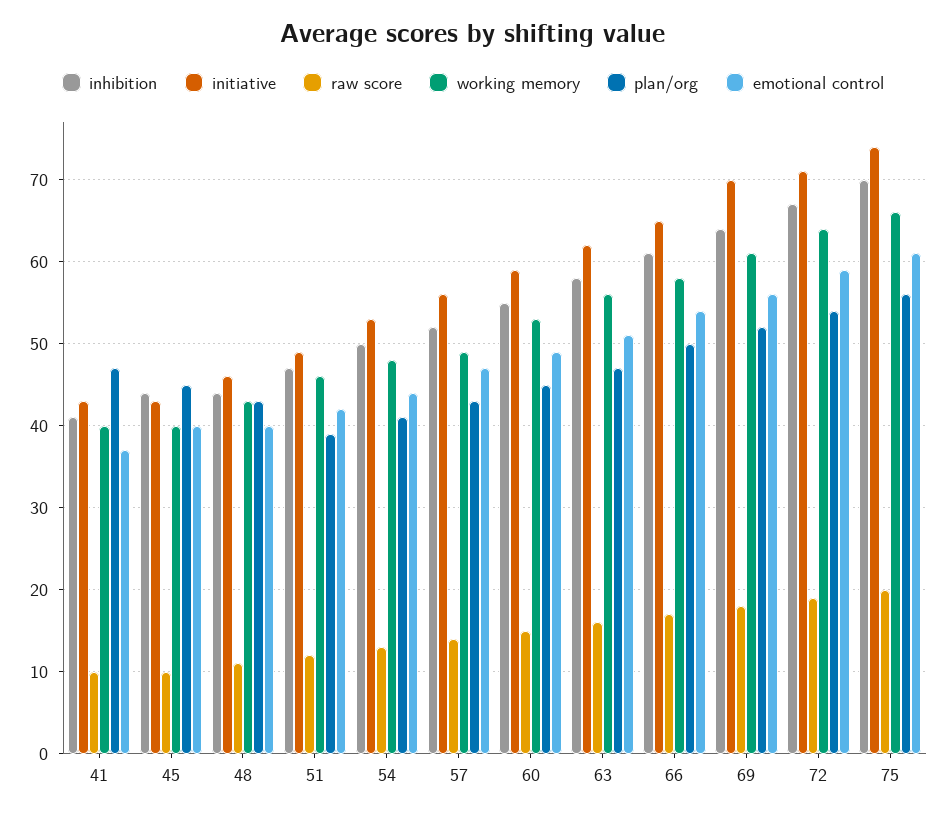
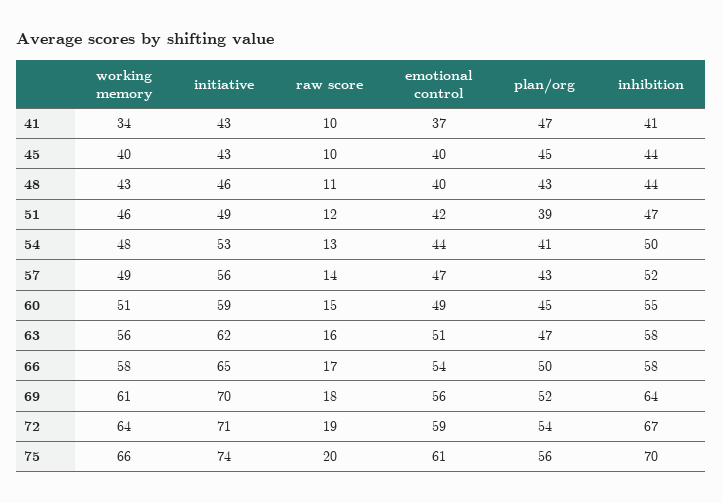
  {
    "inhibition": {
      "41": 41,
      "45": 44,
      "48": 44,
      "51": 47,
      "54": 50,
      "57": 52,
      "60": 55,
      "63": 58,
-     "66": 61,
+     "66": 58,
      "69": 64,
      "72": 67,
      "75": 70
    },
    "initiative": {
      "41": 43,
      "45": 43,
      "48": 46,
      "51": 49,
      "54": 53,
      "57": 56,
      "60": 59,
      "63": 62,
      "66": 65,
      "69": 70,
      "72": 71,
      "75": 74
    },
    "raw score": {
      "41": 10,
      "45": 10,
      "48": 11,
      "51": 12,
      "54": 13,
      "57": 14,
      "60": 15,
      "63": 16,
      "66": 17,
      "69": 18,
      "72": 19,
      "75": 20
    },
    "working memory": {
-     "41": 40,
+     "41": 34,
      "45": 40,
      "48": 43,
      "51": 46,
      "54": 48,
      "57": 49,
-     "60": 53,
+     "60": 51,
      "63": 56,
      "66": 58,
      "69": 61,
      "72": 64,
      "75": 66
    },
    "plan/org": {
      "41": 47,
      "45": 45,
      "48": 43,
      "51": 39,
      "54": 41,
      "57": 43,
      "60": 45,
      "63": 47,
      "66": 50,
      "69": 52,
      "72": 54,
      "75": 56
    },
    "emotional control": {
      "41": 37,
      "45": 40,
      "48": 40,
      "51": 42,
      "54": 44,
      "57": 47,
      "60": 49,
      "63": 51,
      "66": 54,
      "69": 56,
      "72": 59,
      "75": 61
    }
  }

